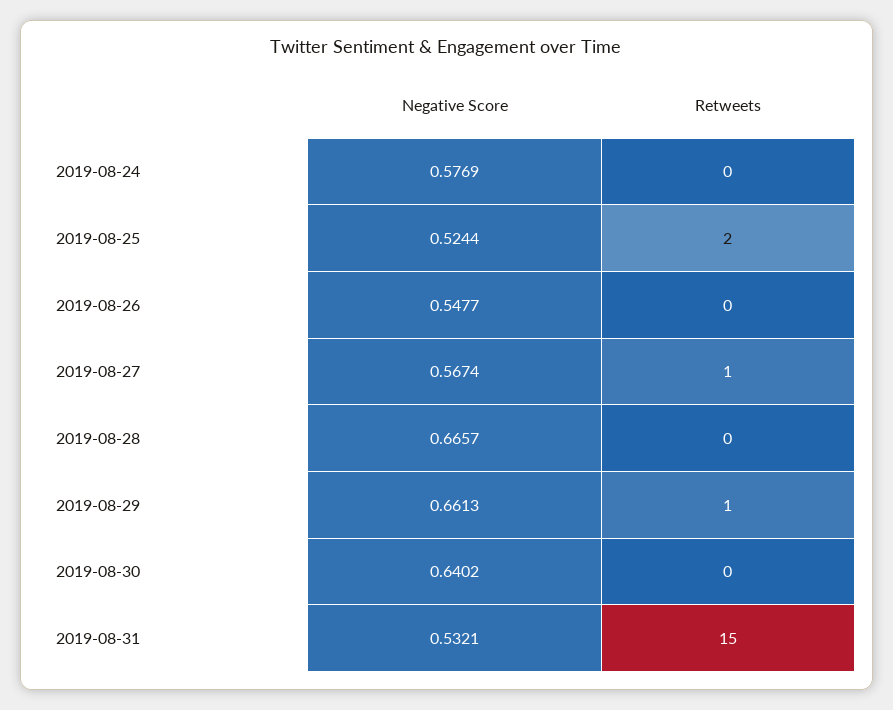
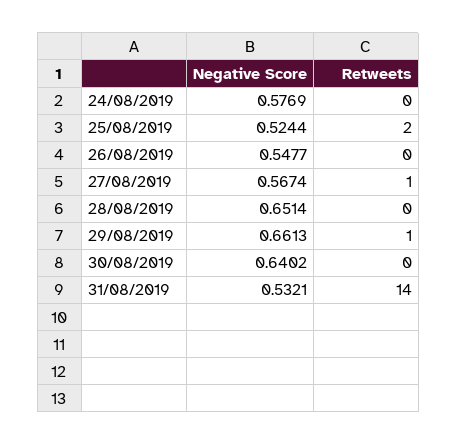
  {
    "Negative Score": {
      "2019-08-24": 0.5769,
      "2019-08-25": 0.5244,
      "2019-08-26": 0.5477,
      "2019-08-27": 0.5674,
-     "2019-08-28": 0.6657,
+     "2019-08-28": 0.6514,
      "2019-08-29": 0.6613,
      "2019-08-30": 0.6402,
      "2019-08-31": 0.5321
    },
    "Retweets": {
      "2019-08-24": 0,
      "2019-08-25": 2,
      "2019-08-26": 0,
      "2019-08-27": 1,
      "2019-08-28": 0,
      "2019-08-29": 1,
      "2019-08-30": 0,
-     "2019-08-31": 15
+     "2019-08-31": 14
    }
  }

